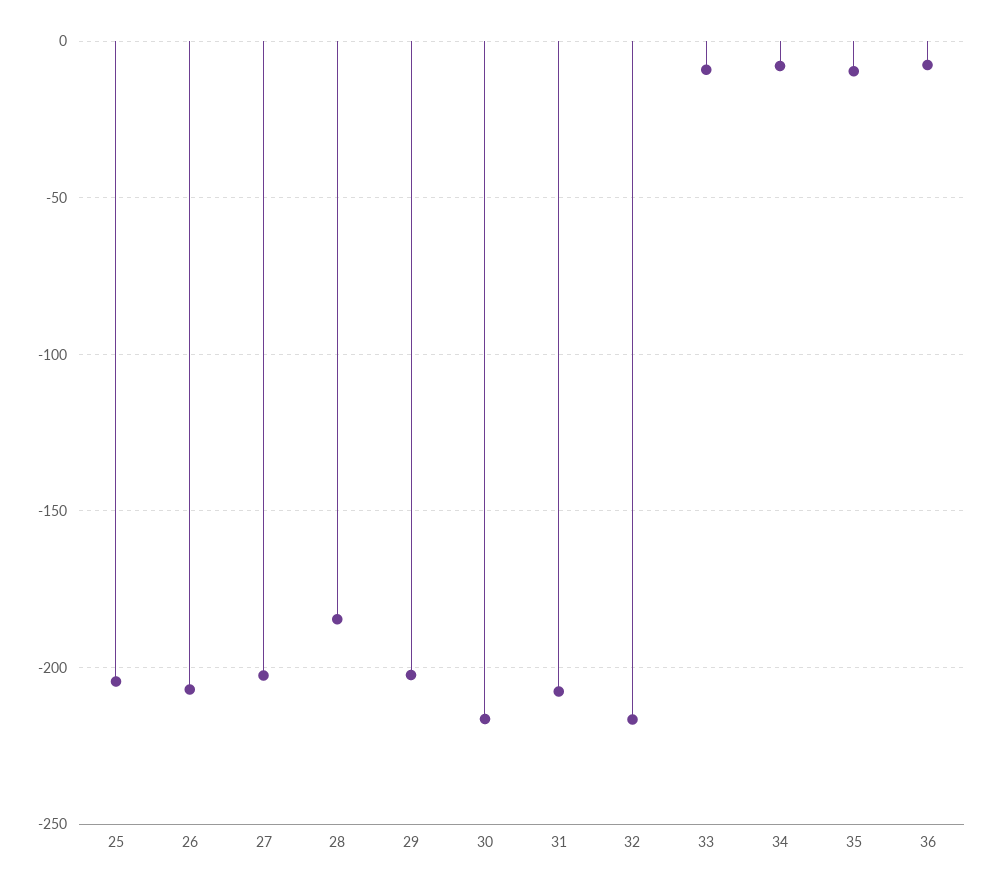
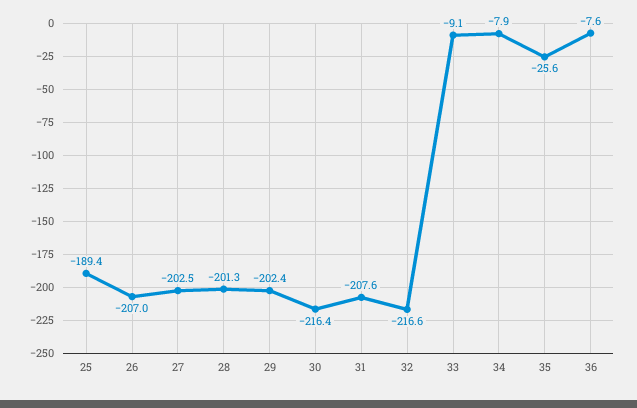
  {
-   "25": -205,
+   "25": -189.4,
    "26": -207,
    "27": -202.5,
-   "28": -185,
+   "28": -201.3,
    "29": -202.4,
    "30": -216.4,
    "31": -207.6,
    "32": -216.6,
    "33": -9.1,
    "34": -7.9,
-   "35": -10,
+   "35": -25.6,
    "36": -7.6
  }

